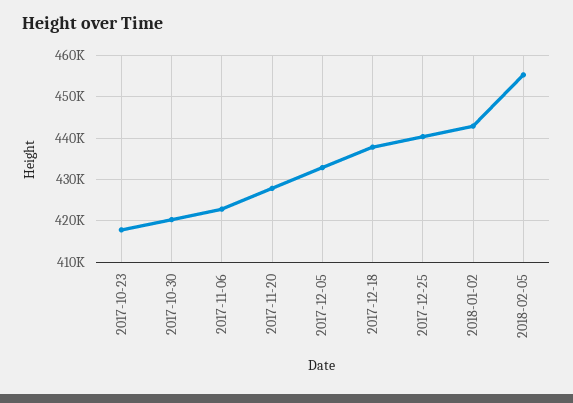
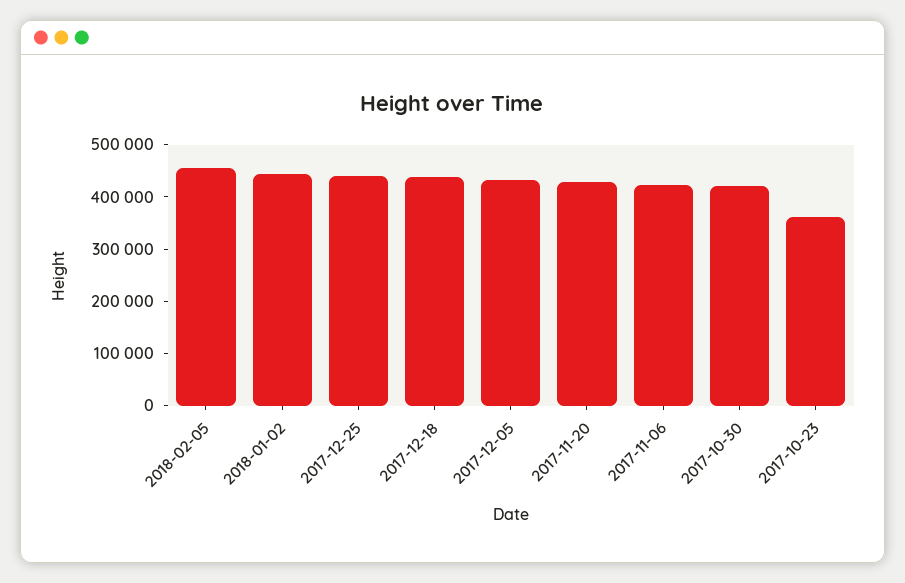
  {
-   "2017-10-23": 418000,
+   "2017-10-23": 360000,
    "2017-10-30": 420000,
    "2017-11-06": 422000,
    "2017-11-20": 428000,
    "2017-12-05": 432000,
    "2017-12-18": 438000,
    "2017-12-25": 440000,
    "2018-01-02": 442000,
    "2018-02-05": 456000
  }

